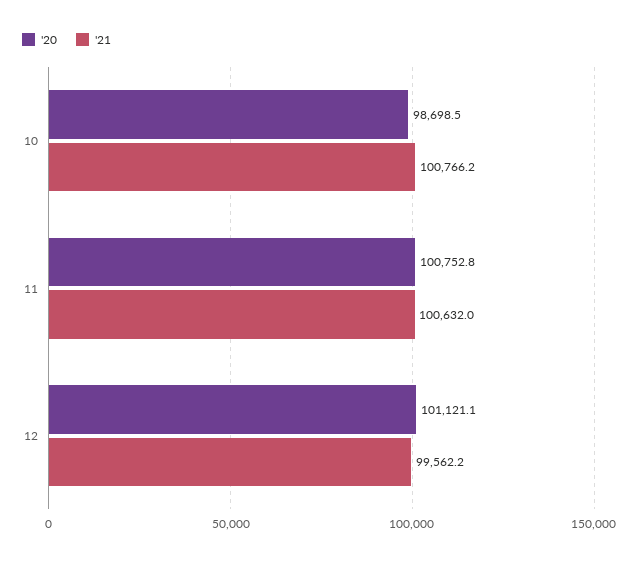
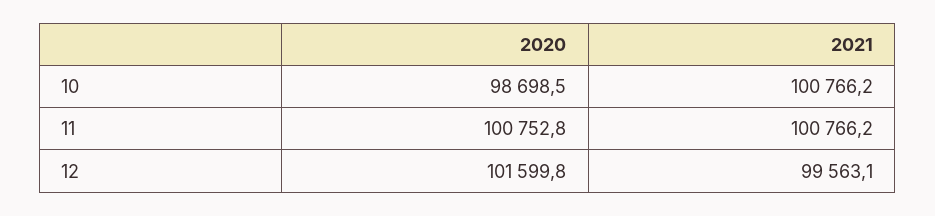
  {
    "'20": {
      "10": 98698.5,
      "11": 100752.8,
-     "12": 101121.1
+     "12": 101599.8
    },
    "'21": {
      "10": 100766.2,
-     "11": 100632,
+     "11": 100766.2,
-     "12": 99562.2
+     "12": 99563.1
    }
  }

